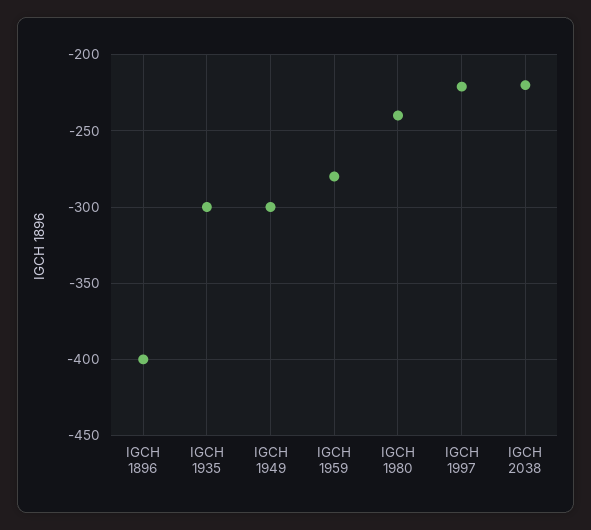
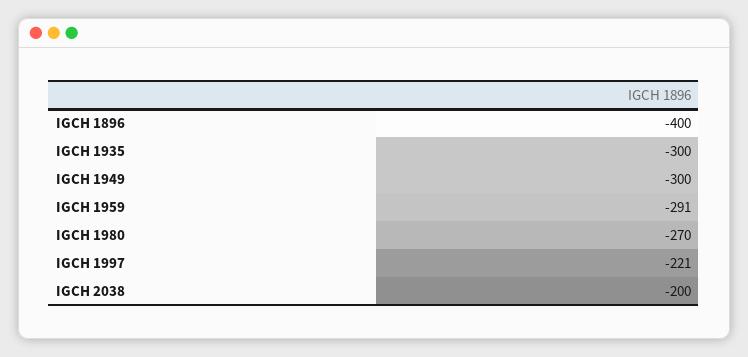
  {
    "IGCH 1896": -400,
    "IGCH 1935": -300,
    "IGCH 1949": -300,
-   "IGCH 1959": -280,
+   "IGCH 1959": -291,
-   "IGCH 1980": -240,
+   "IGCH 1980": -270,
    "IGCH 1997": -221,
-   "IGCH 2038": -220
+   "IGCH 2038": -200
  }

